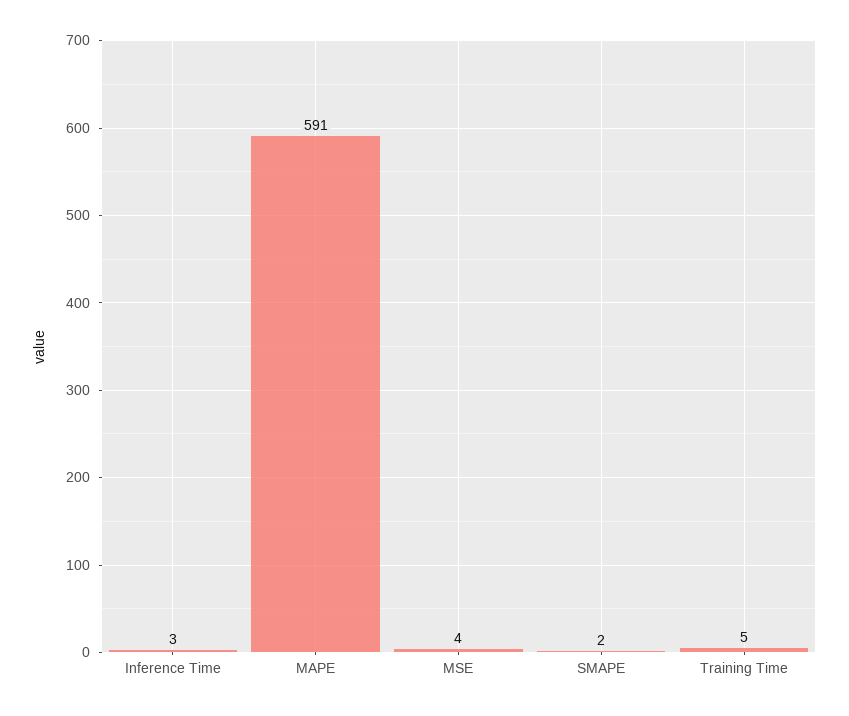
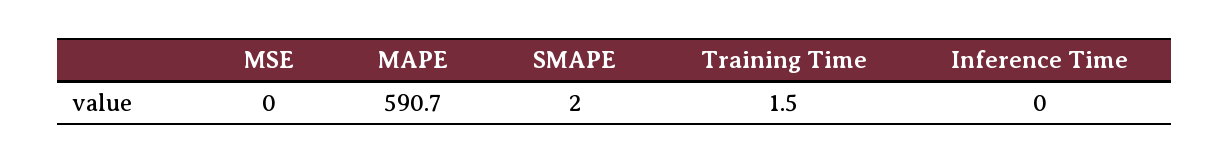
  {
-   "Inference Time": 3,
+   "Inference Time": 0,
    "MAPE": 590.7,
-   "MSE": 4,
+   "MSE": 0,
    "SMAPE": 2,
-   "Training Time": 5
+   "Training Time": 1.5
  }

